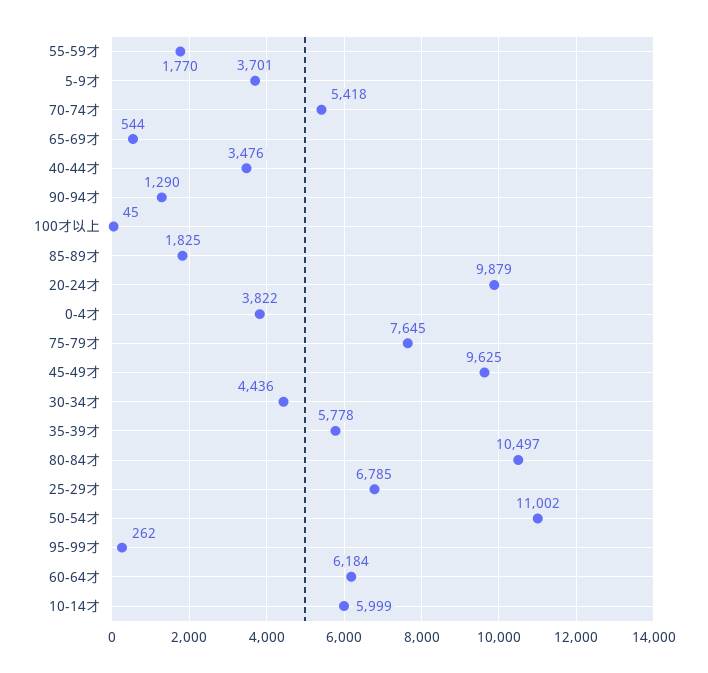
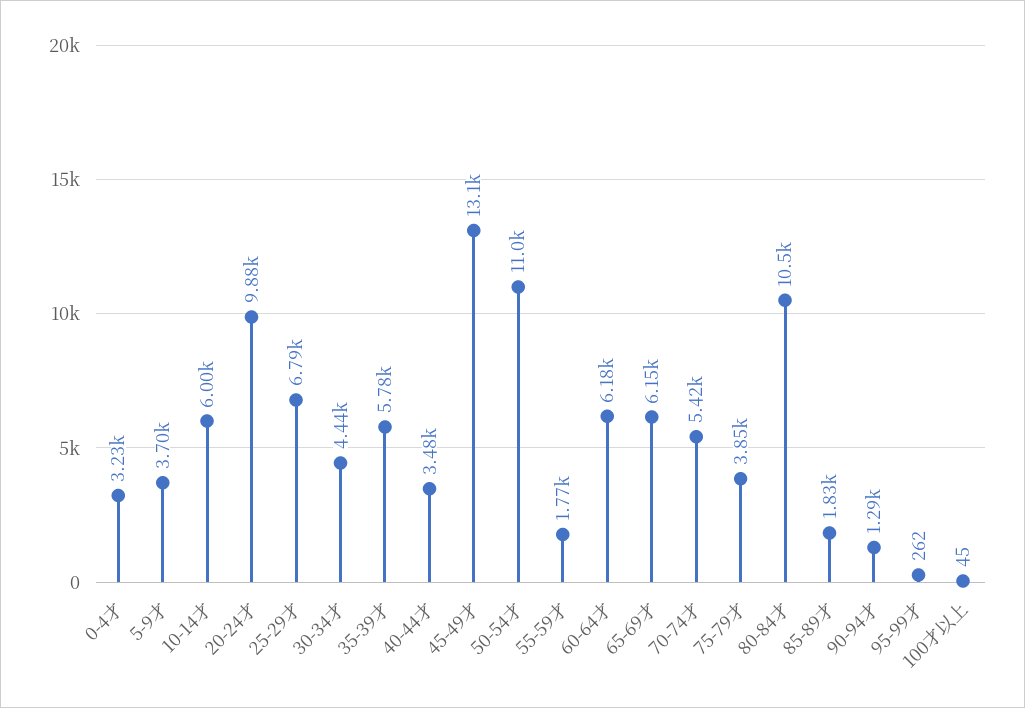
  {
    "55-59才": 1770,
    "5-9才": 3701,
    "70-74才": 5418,
-   "65-69才": 544,
+   "65-69才": 6150,
    "40-44才": 3476,
    "90-94才": 1290,
    "100才以上": 45,
    "85-89才": 1825,
    "20-24才": 9879,
-   "0-4才": 3822,
+   "0-4才": 3230,
-   "75-79才": 7645,
+   "75-79才": 3850,
-   "45-49才": 9625,
+   "45-49才": 13100,
    "30-34才": 4436,
    "35-39才": 5778,
    "80-84才": 10497,
    "25-29才": 6785,
    "50-54才": 11002,
    "95-99才": 262,
    "60-64才": 6184,
    "10-14才": 5999
  }

